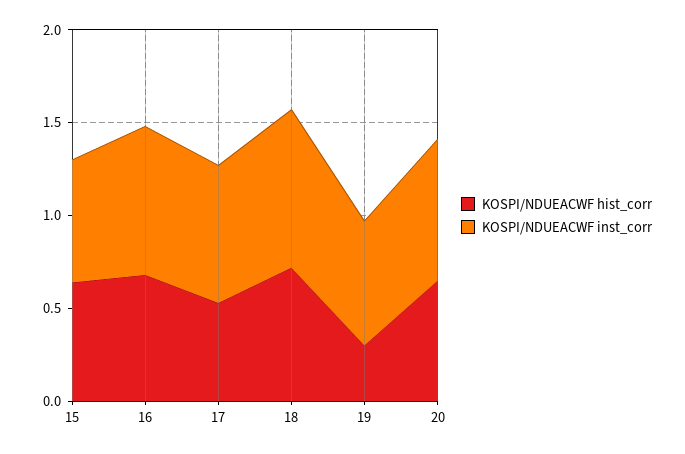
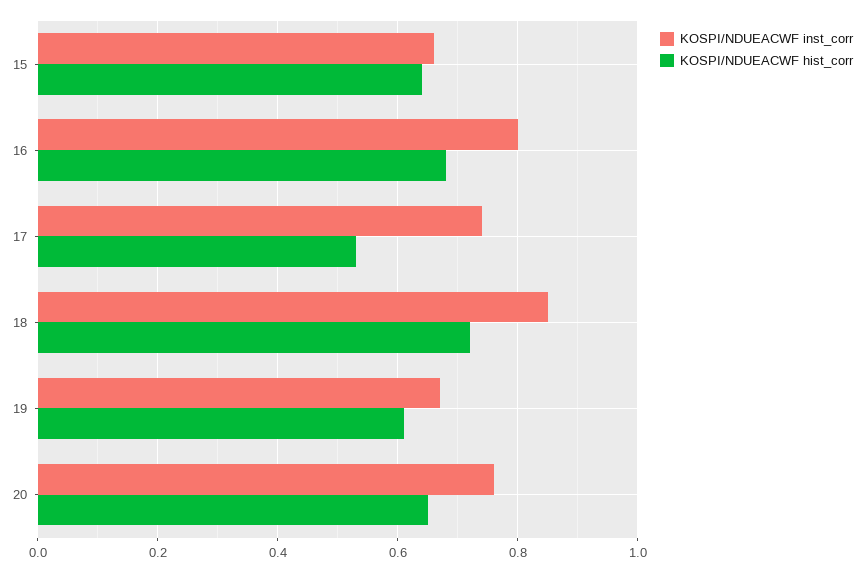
  {
    "KOSPI/NDUEACWF hist_corr": {
      "15": 0.65,
      "16": 0.7,
      "17": 0.55,
      "18": 0.7,
-     "19": 0.3,
+     "19": 0.6,
      "20": 0.65
    },
    "KOSPI/NDUEACWF inst_corr": {
      "15": 0.65,
      "16": 0.8,
      "17": 0.75,
      "18": 0.85,
      "19": 0.65,
      "20": 0.75
    }
  }

